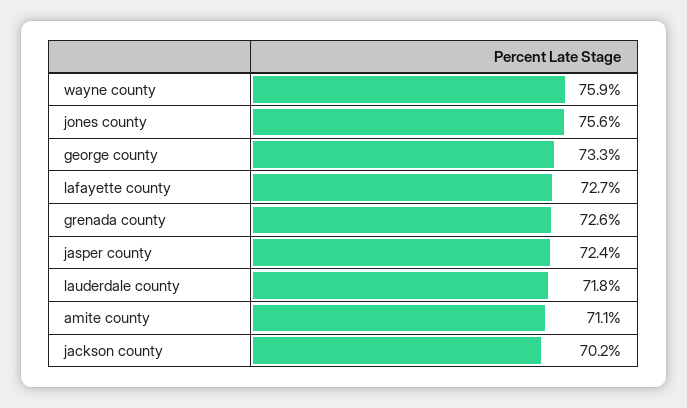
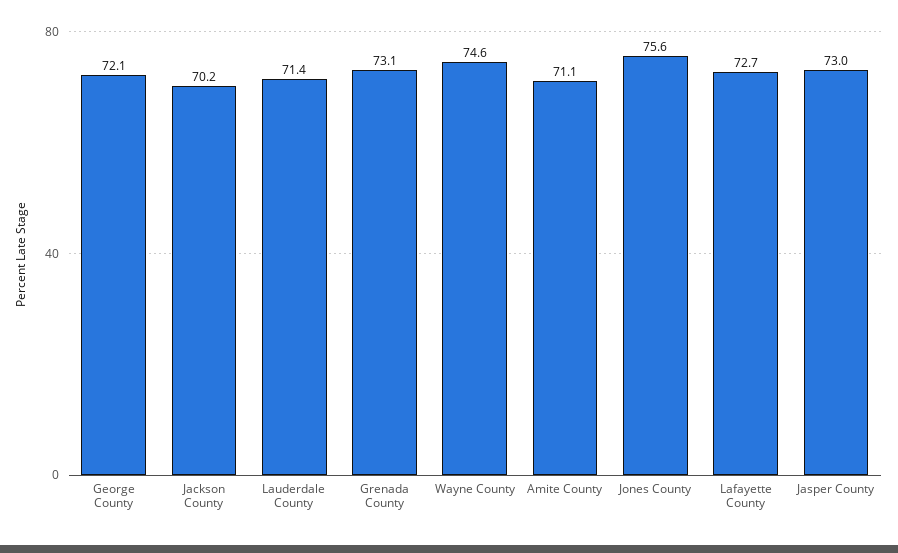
  {
-   "wayne county": 75.9,
+   "wayne county": 74.6,
    "jones county": 75.6,
-   "george county": 73.3,
+   "george county": 72.1,
    "lafayette county": 72.7,
-   "grenada county": 72.6,
+   "grenada county": 73.1,
-   "jasper county": 72.4,
+   "jasper county": 73,
-   "lauderdale county": 71.8,
+   "lauderdale county": 71.4,
    "amite county": 71.1,
    "jackson county": 70.2
  }

